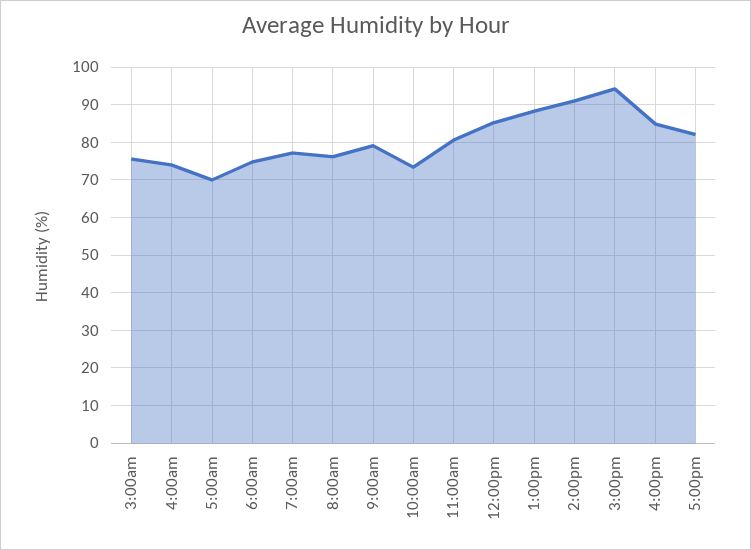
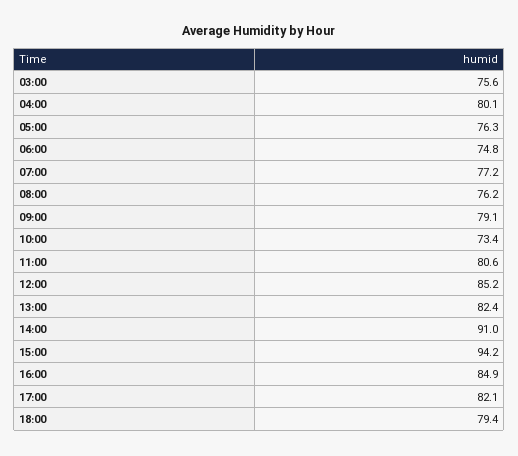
  {
    "3:00am": 75.6,
-   "4:00am": 74,
+   "4:00am": 80.1,
-   "5:00am": 70,
+   "5:00am": 76.3,
    "6:00am": 74.8,
    "7:00am": 77.2,
    "8:00am": 76.2,
    "9:00am": 79.1,
    "10:00am": 73.4,
    "11:00am": 80.6,
    "12:00pm": 85.2,
-   "1:00pm": 88,
+   "1:00pm": 82.4,
    "2:00pm": 91,
    "3:00pm": 94.2,
    "4:00pm": 84.9,
-   "5:00pm": 82.1
+   "5:00pm": 82.1,
+   "18:00": 79.4
  }

